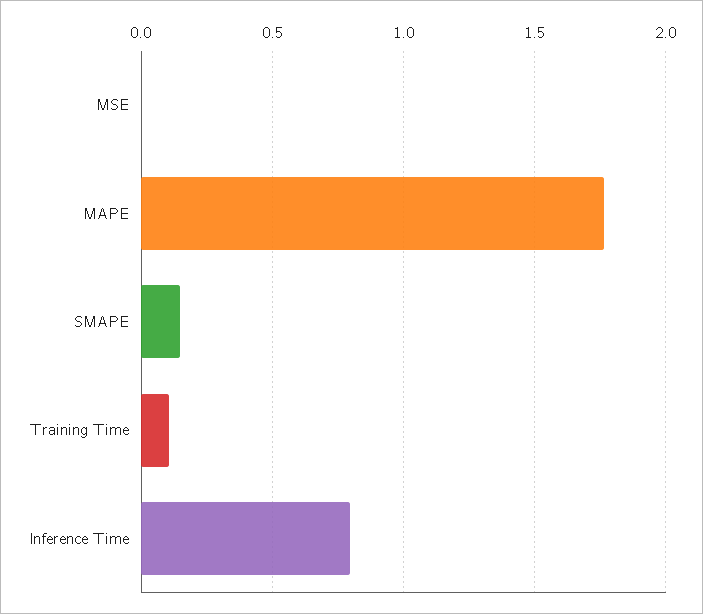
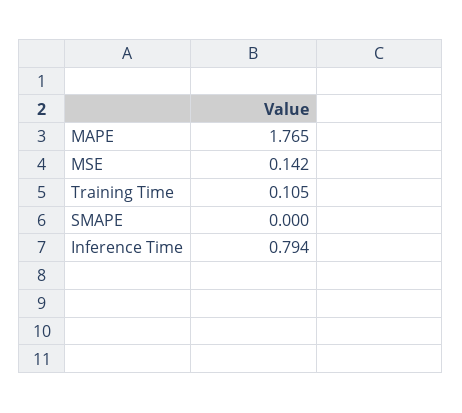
  {
-   "MSE": 0,
+   "MSE": 0.142,
    "MAPE": 1.765,
-   "SMAPE": 0.15,
+   "SMAPE": 0,
    "Training Time": 0.105,
    "Inference Time": 0.794
  }

